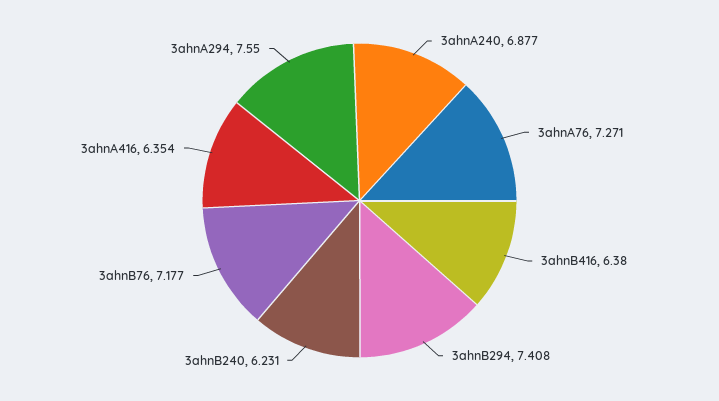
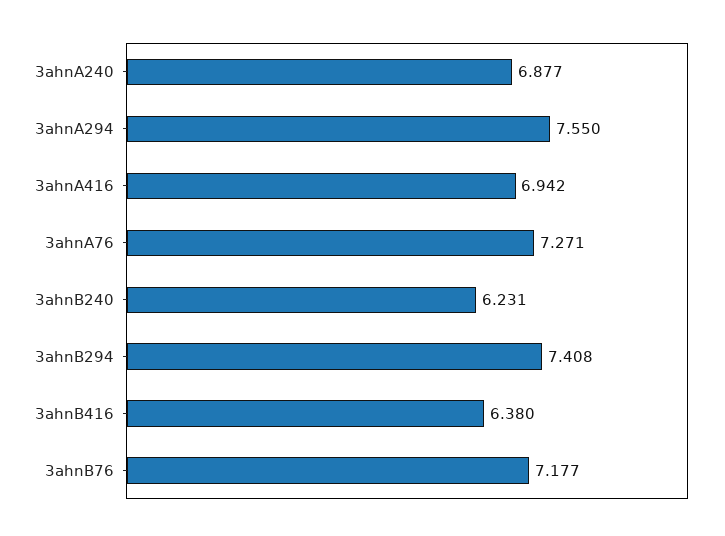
  {
    "3ahnA240": 6.877,
    "3ahnA76": 7.271,
    "3ahnB416": 6.38,
    "3ahnB294": 7.408,
    "3ahnB240": 6.231,
    "3ahnB76": 7.177,
-   "3ahnA416": 6.354,
+   "3ahnA416": 6.942,
    "3ahnA294": 7.55
  }

